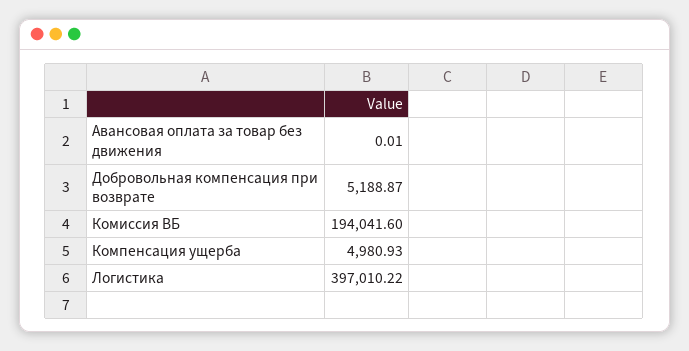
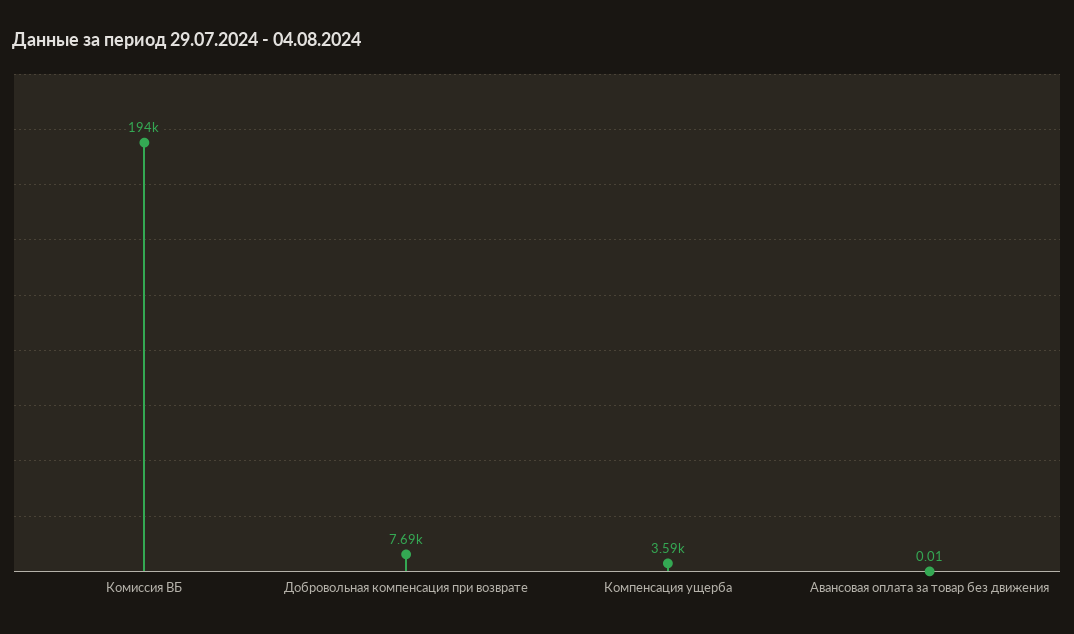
  {
    "Авансовая оплата за товар без движения": 0.01,
-   "Добровольная компенсация при возврате": 5188.87,
+   "Добровольная компенсация при возврате": 7690,
    "Комиссия ВБ": 194041.6,
-   "Компенсация ущерба": 4980.93,
+   "Компенсация ущерба": 3590
-   "Логистика": 397010.22
  }

